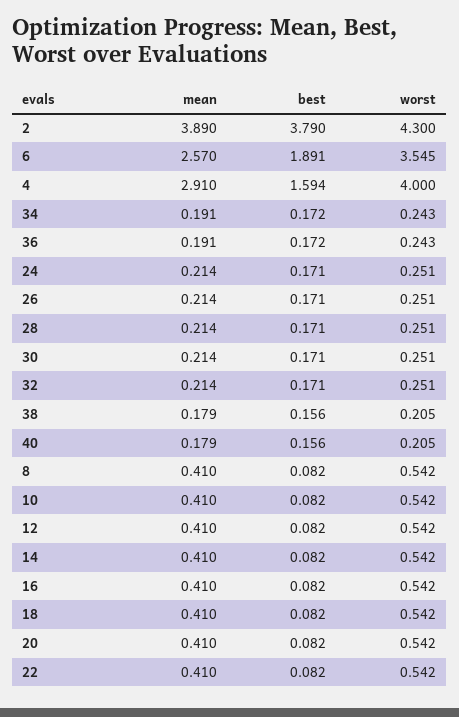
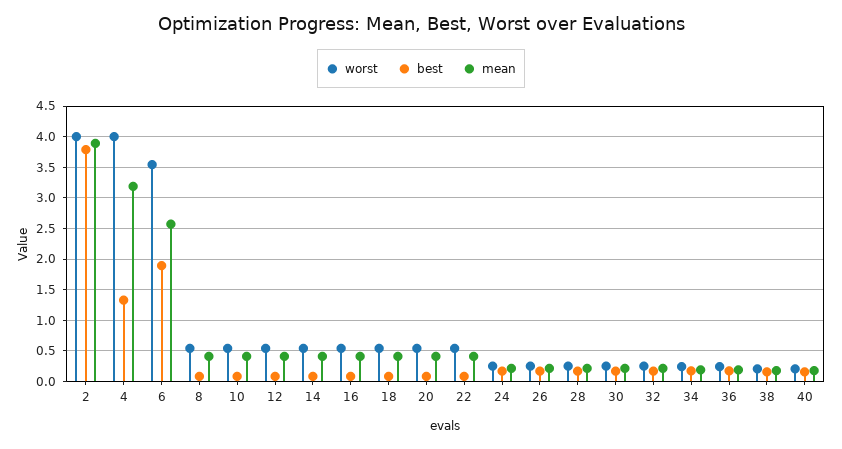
  {
    "mean": {
      "2": 3.89,
      "6": 2.57,
-     "4": 2.91,
+     "4": 3.2,
      "34": 0.191,
      "36": 0.191,
      "24": 0.214,
      "26": 0.214,
      "28": 0.214,
      "30": 0.214,
      "32": 0.214,
      "38": 0.179,
      "40": 0.179,
      "8": 0.41,
      "10": 0.41,
      "12": 0.41,
      "14": 0.41,
      "16": 0.41,
      "18": 0.41,
      "20": 0.41,
      "22": 0.41
    },
    "best": {
      "2": 3.79,
      "6": 1.891,
-     "4": 1.594,
+     "4": 1.3,
      "34": 0.172,
      "36": 0.172,
      "24": 0.171,
      "26": 0.171,
      "28": 0.171,
      "30": 0.171,
      "32": 0.171,
      "38": 0.156,
      "40": 0.156,
      "8": 0.082,
      "10": 0.082,
      "12": 0.082,
      "14": 0.082,
      "16": 0.082,
      "18": 0.082,
      "20": 0.082,
      "22": 0.082
    },
    "worst": {
-     "2": 4.3,
+     "2": 4,
      "6": 3.545,
      "4": 4,
      "34": 0.243,
      "36": 0.243,
      "24": 0.251,
      "26": 0.251,
      "28": 0.251,
      "30": 0.251,
      "32": 0.251,
      "38": 0.205,
      "40": 0.205,
      "8": 0.542,
      "10": 0.542,
      "12": 0.542,
      "14": 0.542,
      "16": 0.542,
      "18": 0.542,
      "20": 0.542,
      "22": 0.542
    }
  }

